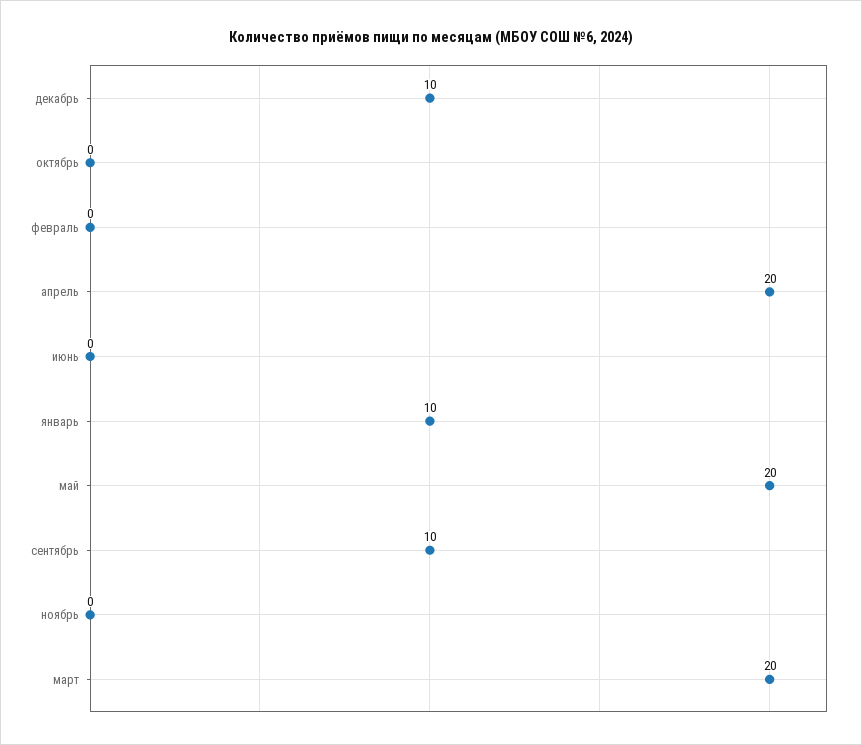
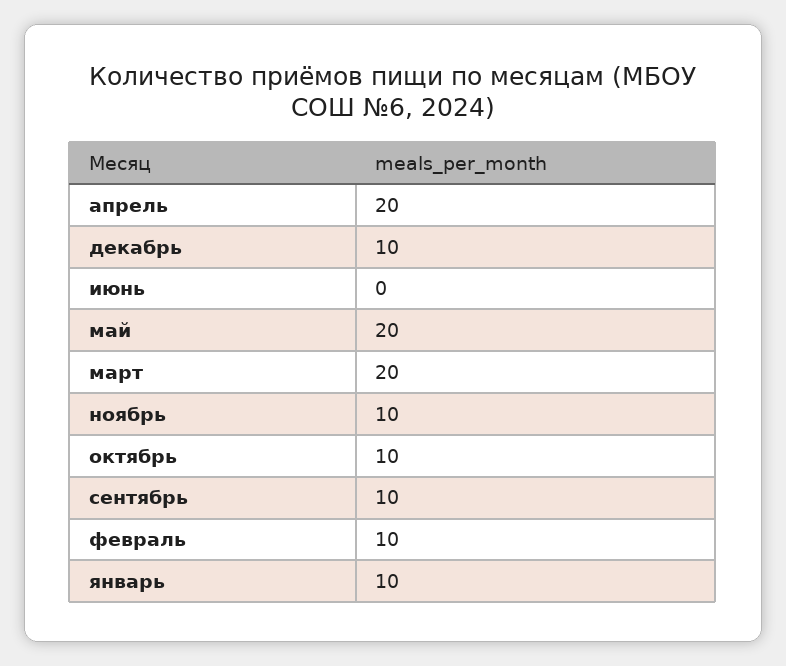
  {
    "декабрь": 10,
-   "октябрь": 0,
+   "октябрь": 10,
-   "февраль": 0,
+   "февраль": 10,
    "апрель": 20,
    "июнь": 0,
    "январь": 10,
    "май": 20,
    "сентябрь": 10,
-   "ноябрь": 0,
+   "ноябрь": 10,
    "март": 20
  }

